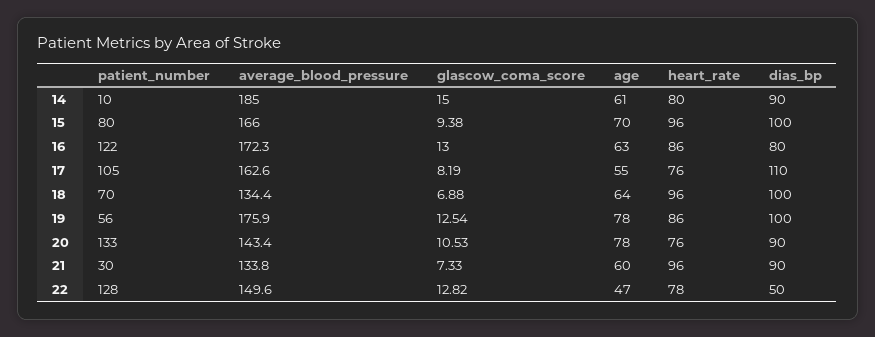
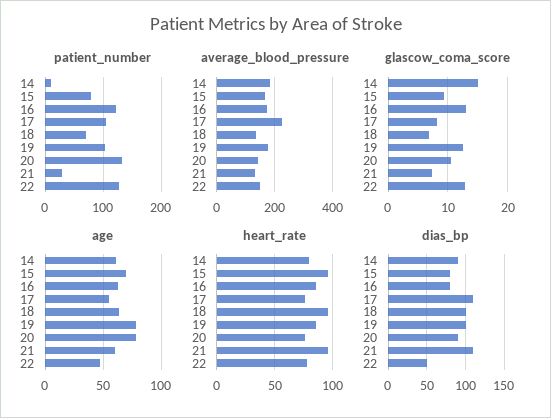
  {
    "patient_number": {
      "14": 10,
      "15": 80,
      "16": 122,
      "17": 105,
      "18": 70,
-     "19": 56,
+     "19": 100,
      "20": 133,
      "21": 30,
      "22": 128
    },
    "average_blood_pressure": {
      "14": 185,
      "15": 166,
      "16": 172.3,
-     "17": 162.6,
+     "17": 225,
      "18": 134.4,
      "19": 175.9,
      "20": 143.4,
      "21": 133.8,
      "22": 149.6
    },
    "glascow_coma_score": {
      "14": 15,
      "15": 9.38,
      "16": 13,
      "17": 8.19,
      "18": 6.88,
      "19": 12.54,
      "20": 10.53,
      "21": 7.33,
      "22": 12.82
    },
    "age": {
      "14": 61,
      "15": 70,
      "16": 63,
      "17": 55,
      "18": 64,
      "19": 78,
      "20": 78,
      "21": 60,
      "22": 47
    },
    "heart_rate": {
      "14": 80,
      "15": 96,
      "16": 86,
      "17": 76,
      "18": 96,
      "19": 86,
      "20": 76,
      "21": 96,
      "22": 78
    },
    "dias_bp": {
      "14": 90,
-     "15": 100,
+     "15": 80,
      "16": 80,
      "17": 110,
      "18": 100,
      "19": 100,
      "20": 90,
-     "21": 90,
+     "21": 110,
      "22": 50
    }
  }

